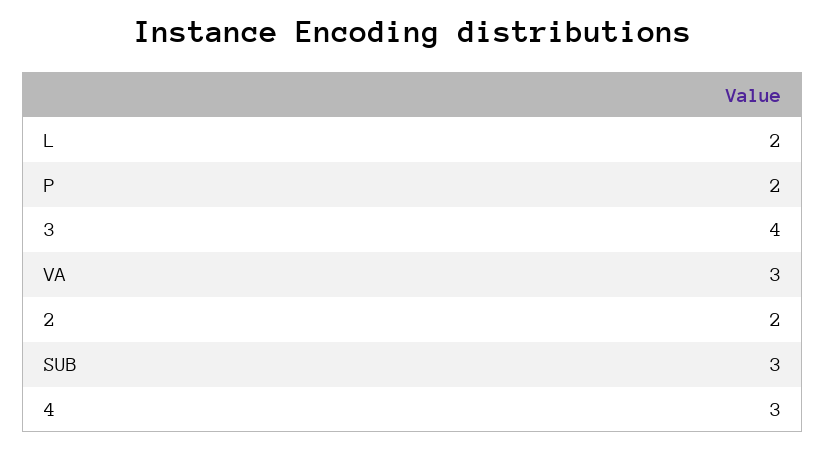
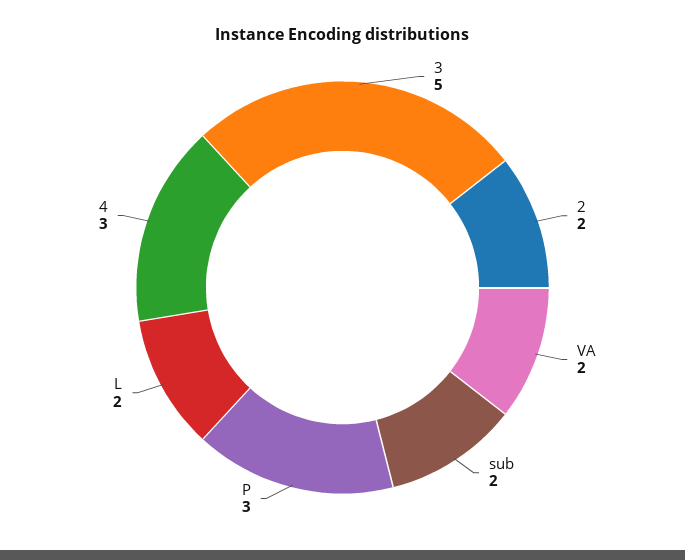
  {
    "L": 2,
-   "P": 2,
+   "P": 3,
-   "3": 4,
+   "3": 5,
-   "VA": 3,
+   "VA": 2,
    "2": 2,
-   "SUB": 3,
+   "SUB": 2,
    "4": 3
  }

